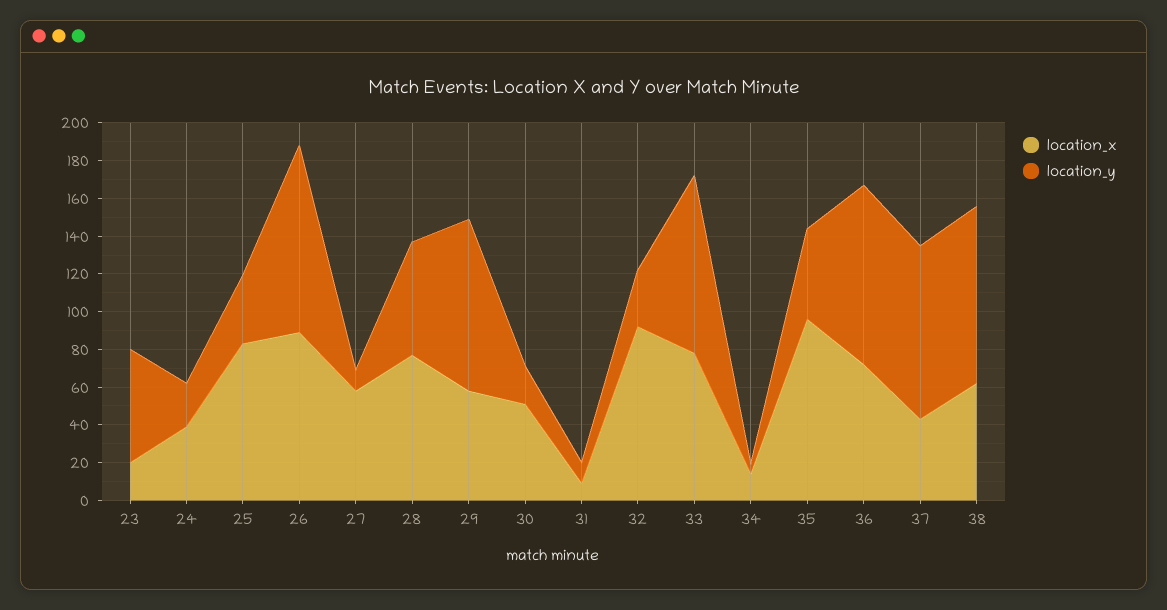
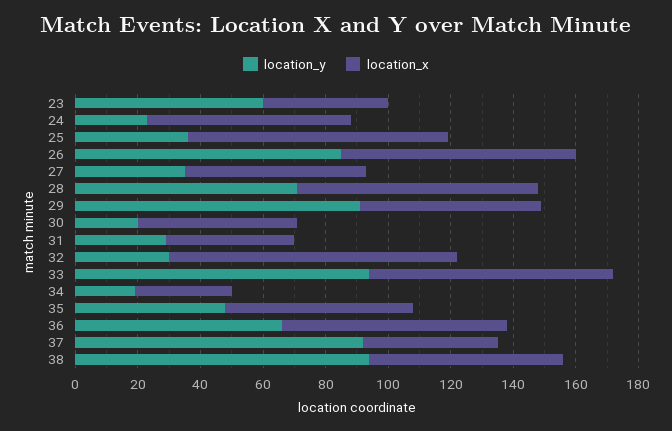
  {
    "location_x": {
-     "23": 20,
+     "23": 40,
-     "24": 40,
+     "24": 65,
      "25": 85,
-     "26": 90,
+     "26": 75,
      "27": 60,
      "28": 75,
      "29": 60,
      "30": 50,
-     "31": 10,
+     "31": 40,
      "32": 90,
      "33": 80,
-     "34": 15,
+     "34": 30,
-     "35": 95,
+     "35": 60,
      "36": 70,
      "37": 45,
      "38": 60
    },
    "location_y": {
      "23": 60,
      "24": 25,
      "25": 35,
-     "26": 100,
+     "26": 85,
-     "27": 10,
+     "27": 35,
-     "28": 60,
+     "28": 70,
      "29": 90,
      "30": 20,
-     "31": 10,
+     "31": 30,
      "32": 30,
      "33": 95,
-     "34": 5,
+     "34": 20,
      "35": 50,
-     "36": 95,
+     "36": 65,
      "37": 90,
      "38": 95
    }
  }

